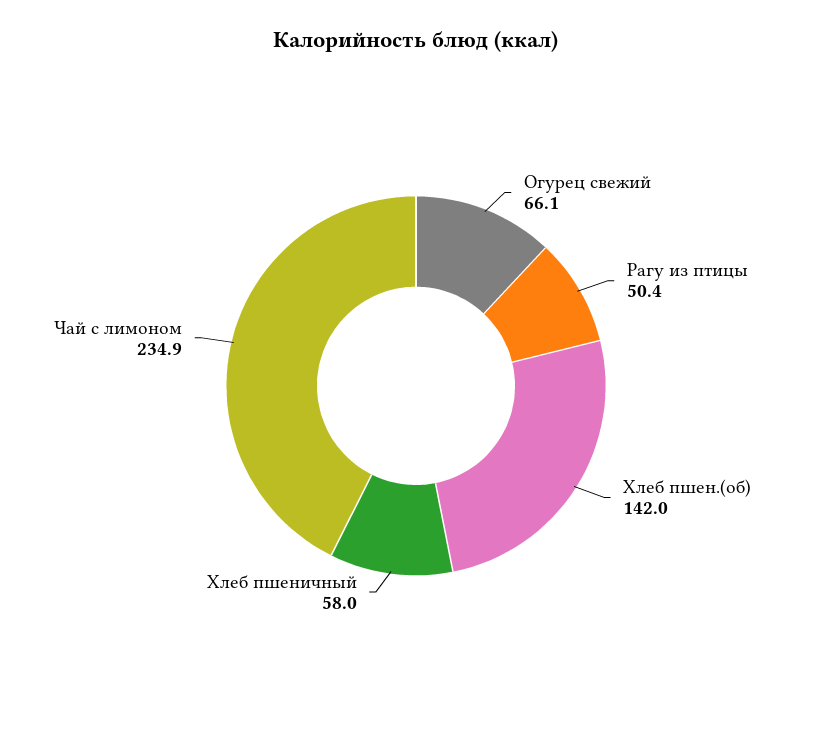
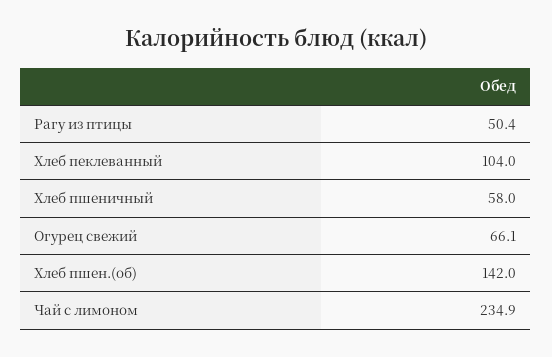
  {
    "Огурец свежий": 66.1,
    "Рагу из птицы": 50.4,
    "Хлеб пшен.(об)": 142,
    "Хлеб пшеничный": 58,
-   "Чай с лимоном": 234.9
+   "Чай с лимоном": 234.9,
+   "Хлеб пеклеванный": 104
  }

